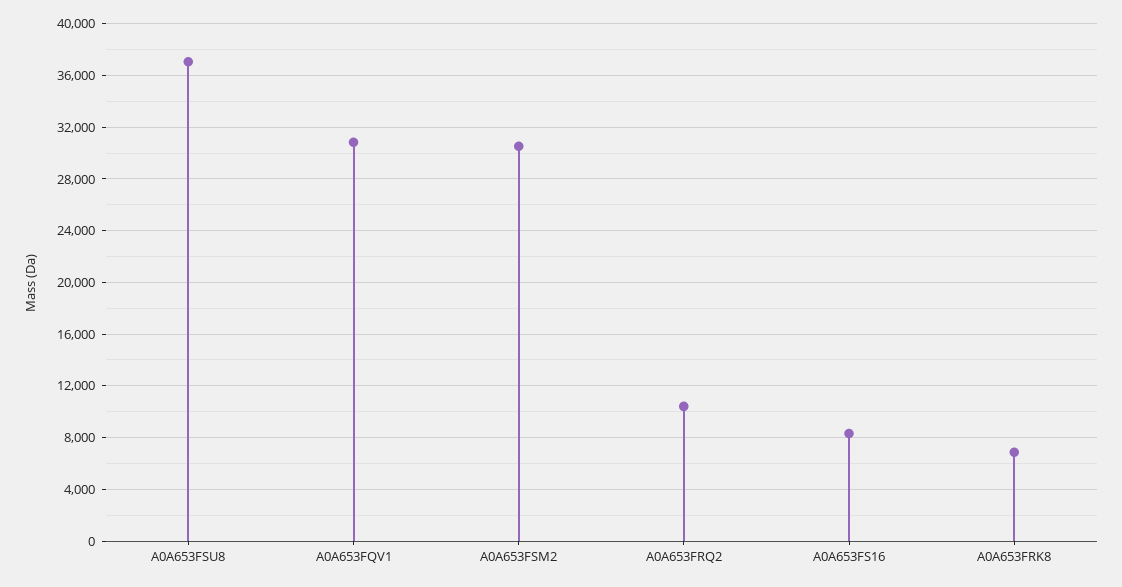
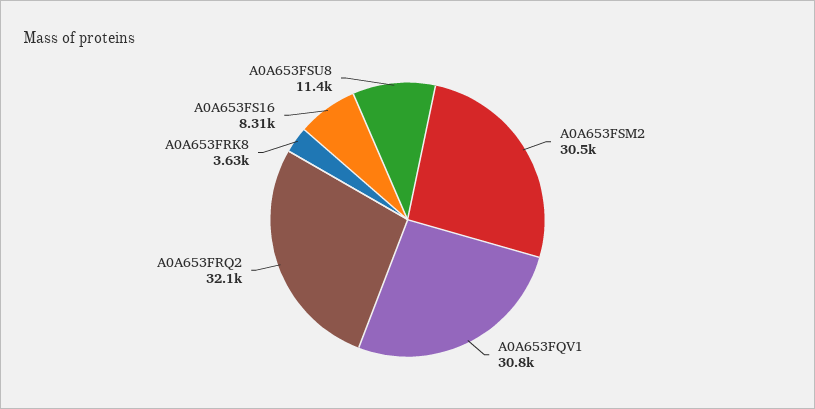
  {
-   "A0A653FSU8": 37000,
+   "A0A653FSU8": 11400,
    "A0A653FQV1": 30800,
    "A0A653FSM2": 30500,
-   "A0A653FRQ2": 10500,
+   "A0A653FRQ2": 32100,
    "A0A653FS16": 8310,
-   "A0A653FRK8": 7000
+   "A0A653FRK8": 3630
  }

